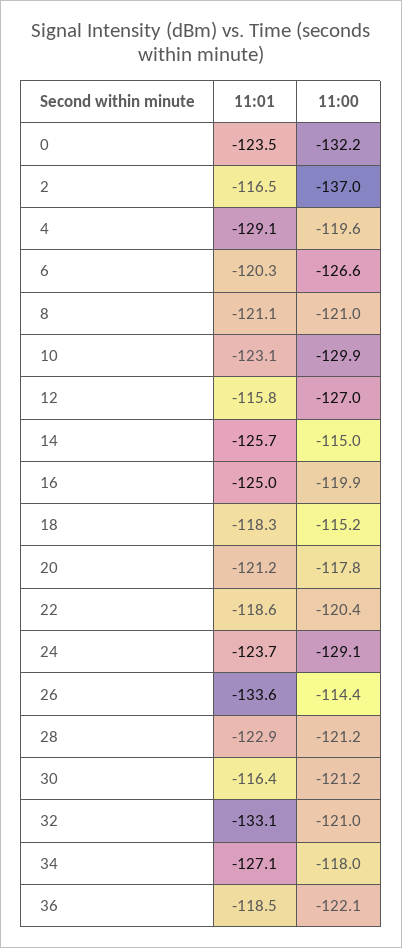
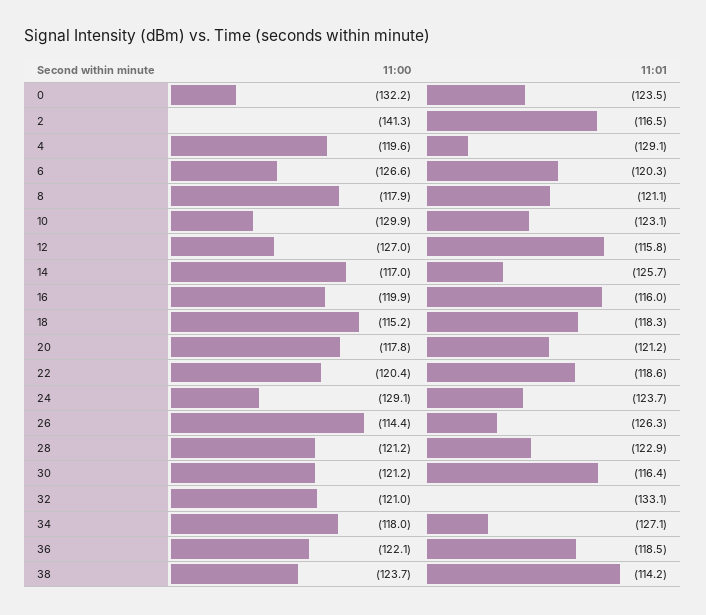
  {
    "11:01": {
      "0": -123.5,
      "2": -116.5,
      "4": -129.1,
      "6": -120.3,
      "8": -121.1,
      "10": -123.1,
      "12": -115.8,
      "14": -125.7,
-     "16": -125,
+     "16": -116,
      "18": -118.3,
      "20": -121.2,
      "22": -118.6,
      "24": -123.7,
-     "26": -133.6,
+     "26": -126.3,
      "28": -122.9,
      "30": -116.4,
      "32": -133.1,
      "34": -127.1,
-     "36": -118.5
+     "36": -118.5,
+     "38": -114.2
    },
    "11:00": {
      "0": -132.2,
-     "2": -137,
+     "2": -141.3,
      "4": -119.6,
      "6": -126.6,
-     "8": -121,
+     "8": -117.9,
      "10": -129.9,
      "12": -127,
-     "14": -115,
+     "14": -117,
      "16": -119.9,
      "18": -115.2,
      "20": -117.8,
      "22": -120.4,
      "24": -129.1,
      "26": -114.4,
      "28": -121.2,
      "30": -121.2,
      "32": -121,
      "34": -118,
-     "36": -122.1
+     "36": -122.1,
+     "38": -123.7
    }
  }

